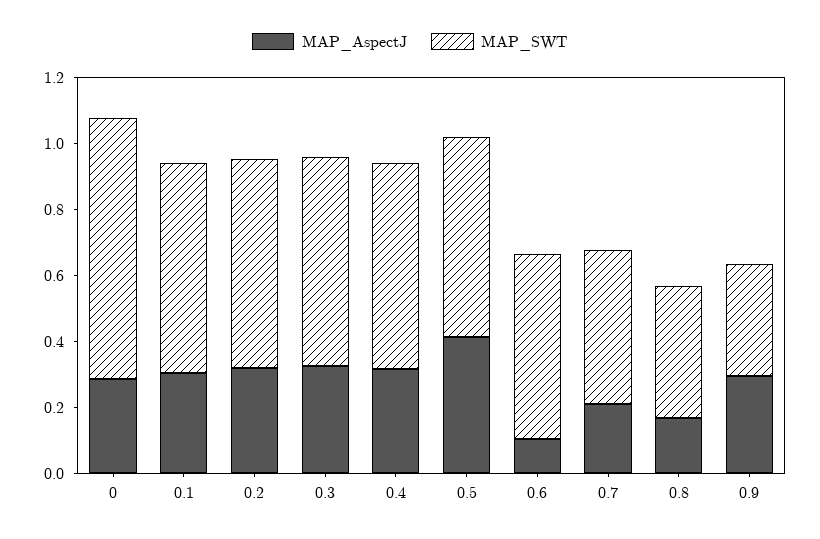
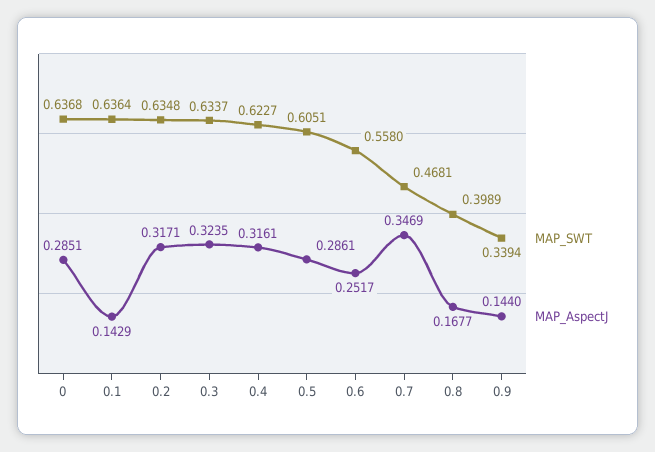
  {
    "MAP_AspectJ": {
      "0": 0.2851,
-     "0.1": 0.3,
+     "0.1": 0.1429,
      "0.2": 0.3171,
      "0.3": 0.3235,
      "0.4": 0.3161,
-     "0.5": 0.4,
+     "0.5": 0.2861,
-     "0.6": 0.1,
+     "0.6": 0.2517,
-     "0.7": 0.2,
+     "0.7": 0.3469,
      "0.8": 0.1677,
-     "0.9": 0.3
+     "0.9": 0.144
    },
    "MAP_SWT": {
-     "0": 0.8,
+     "0": 0.6368,
      "0.1": 0.6364,
      "0.2": 0.6348,
      "0.3": 0.6337,
      "0.4": 0.6227,
      "0.5": 0.6051,
      "0.6": 0.558,
      "0.7": 0.4681,
      "0.8": 0.3989,
      "0.9": 0.3394
    }
  }

